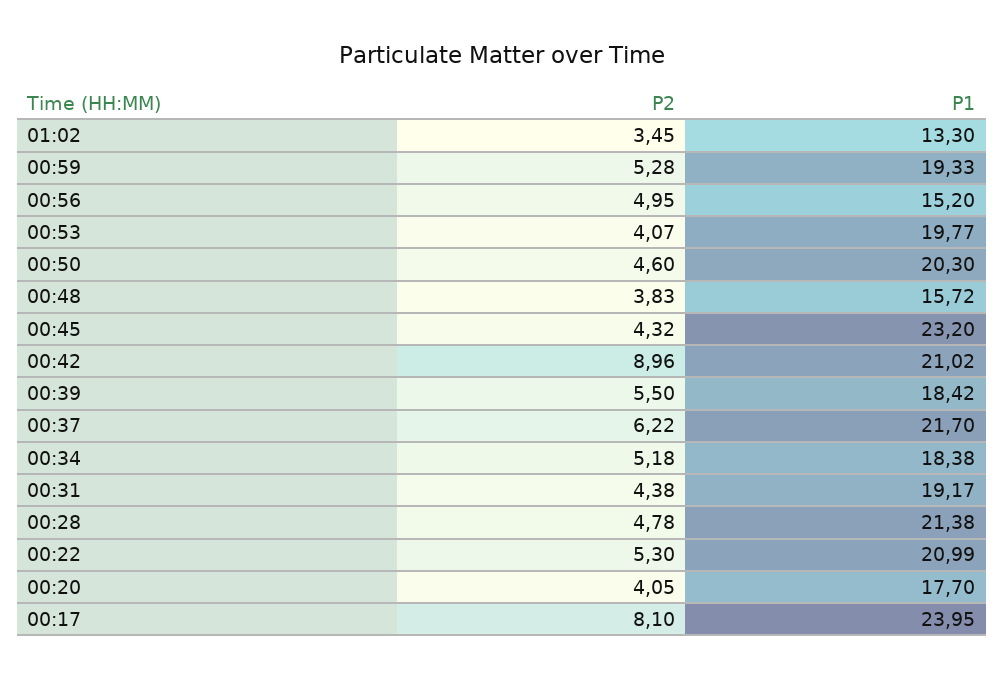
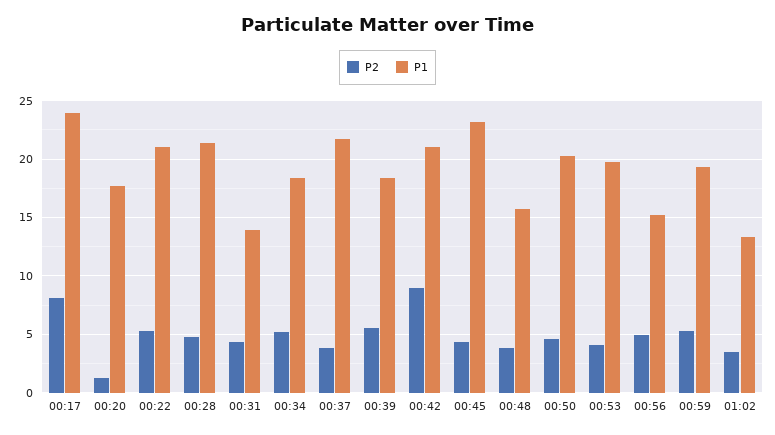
  {
    "P2": {
      "01:02": 3.45,
      "00:59": 5.28,
      "00:56": 4.95,
      "00:53": 4.07,
      "00:50": 4.6,
      "00:48": 3.83,
      "00:45": 4.32,
      "00:42": 8.96,
      "00:39": 5.5,
-     "00:37": 6.22,
+     "00:37": 4,
      "00:34": 5.18,
      "00:31": 4.38,
      "00:28": 4.78,
      "00:22": 5.3,
-     "00:20": 4.05,
+     "00:20": 1,
      "00:17": 8.1
    },
    "P1": {
      "01:02": 13.3,
      "00:59": 19.33,
      "00:56": 15.2,
      "00:53": 19.77,
      "00:50": 20.3,
      "00:48": 15.72,
      "00:45": 23.2,
      "00:42": 21.02,
      "00:39": 18.42,
      "00:37": 21.7,
      "00:34": 18.38,
-     "00:31": 19.17,
+     "00:31": 14,
      "00:28": 21.38,
      "00:22": 20.99,
      "00:20": 17.7,
      "00:17": 23.95
    }
  }

